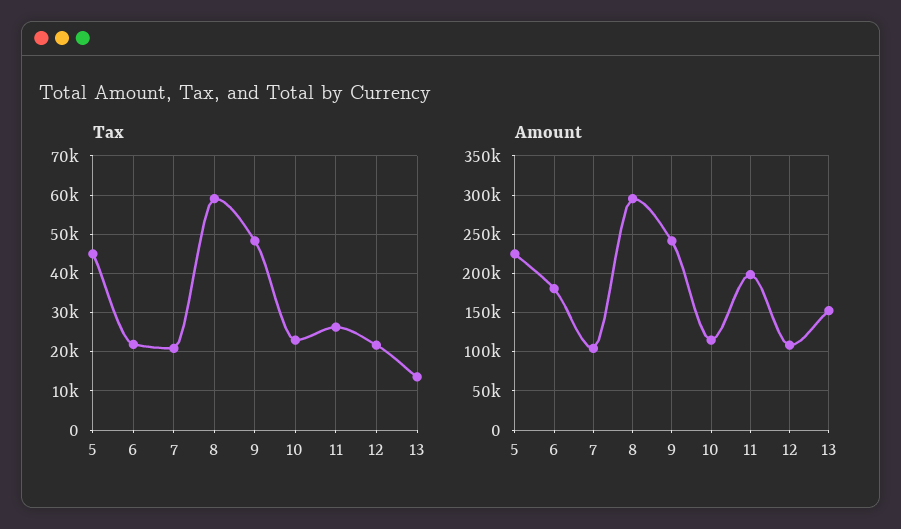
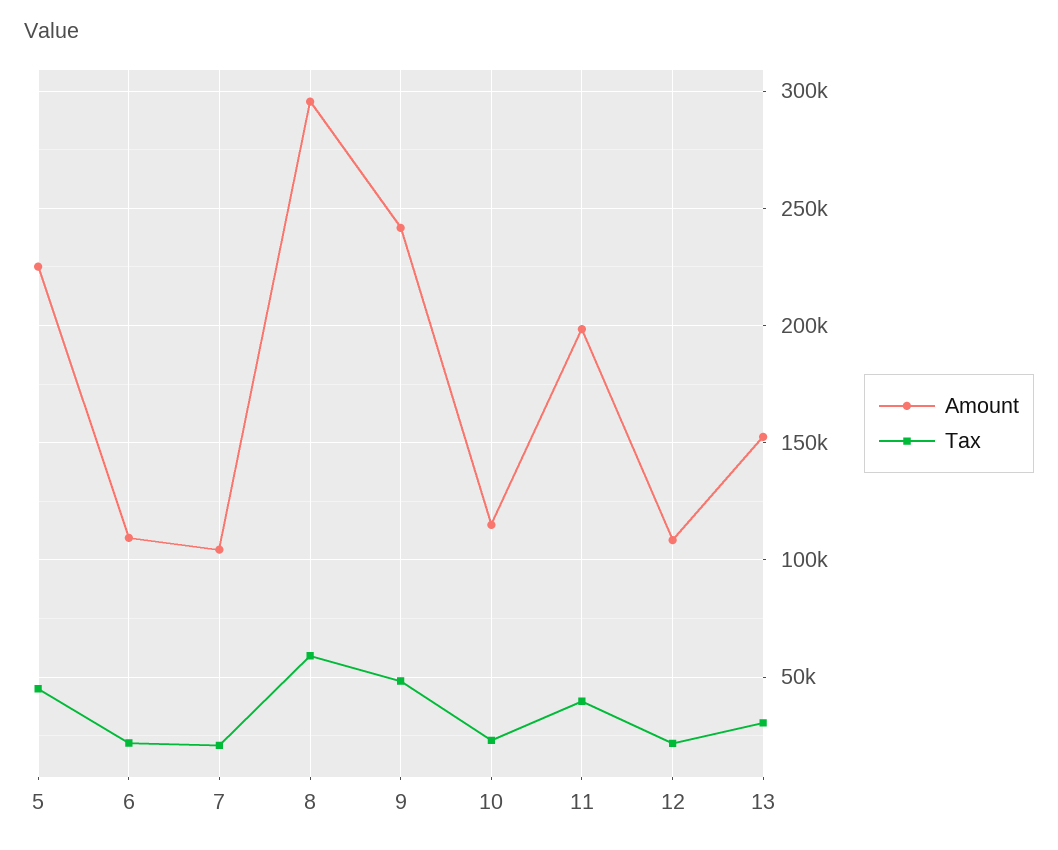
  {
    "Tax": {
      "5": 46000,
      "6": 22000,
      "7": 20000,
      "8": 60000,
      "9": 48000,
      "10": 22000,
-     "11": 26000,
+     "11": 40000,
      "12": 22000,
-     "13": 14000
+     "13": 30000
    },
    "Amount": {
      "5": 225000,
-     "6": 180000,
+     "6": 110000,
      "7": 105000,
      "8": 295000,
      "9": 240000,
      "10": 115000,
      "11": 200000,
      "12": 110000,
      "13": 150000
    }
  }

